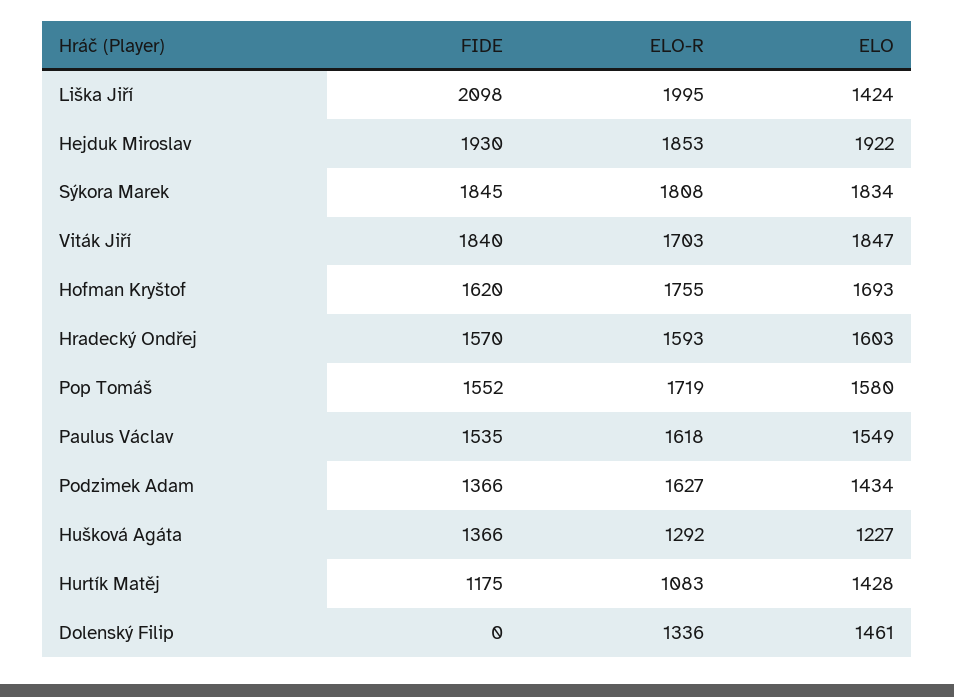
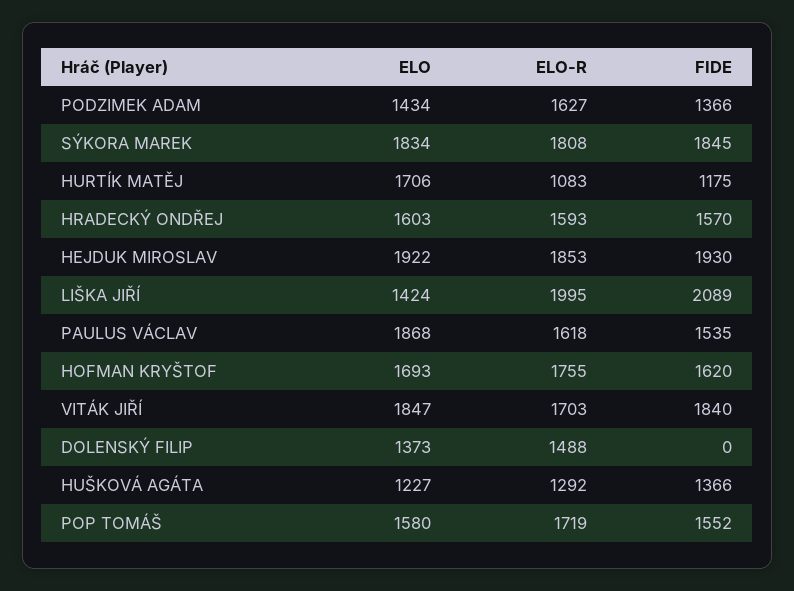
  {
    "FIDE": {
-     "Liška Jiří": 2098,
+     "Liška Jiří": 2089,
      "Hejduk Miroslav": 1930,
      "Sýkora Marek": 1845,
      "Viták Jiří": 1840,
      "Hofman Kryštof": 1620,
      "Hradecký Ondřej": 1570,
      "Pop Tomáš": 1552,
      "Paulus Václav": 1535,
      "Podzimek Adam": 1366,
      "Hušková Agáta": 1366,
      "Hurtík Matěj": 1175,
      "Dolenský Filip": 0
    },
    "ELO-R": {
      "Liška Jiří": 1995,
      "Hejduk Miroslav": 1853,
      "Sýkora Marek": 1808,
      "Viták Jiří": 1703,
      "Hofman Kryštof": 1755,
      "Hradecký Ondřej": 1593,
      "Pop Tomáš": 1719,
      "Paulus Václav": 1618,
      "Podzimek Adam": 1627,
      "Hušková Agáta": 1292,
      "Hurtík Matěj": 1083,
-     "Dolenský Filip": 1336
+     "Dolenský Filip": 1488
    },
    "ELO": {
      "Liška Jiří": 1424,
      "Hejduk Miroslav": 1922,
      "Sýkora Marek": 1834,
      "Viták Jiří": 1847,
      "Hofman Kryštof": 1693,
      "Hradecký Ondřej": 1603,
      "Pop Tomáš": 1580,
-     "Paulus Václav": 1549,
+     "Paulus Václav": 1868,
      "Podzimek Adam": 1434,
      "Hušková Agáta": 1227,
-     "Hurtík Matěj": 1428,
+     "Hurtík Matěj": 1706,
-     "Dolenský Filip": 1461
+     "Dolenský Filip": 1373
    }
  }

